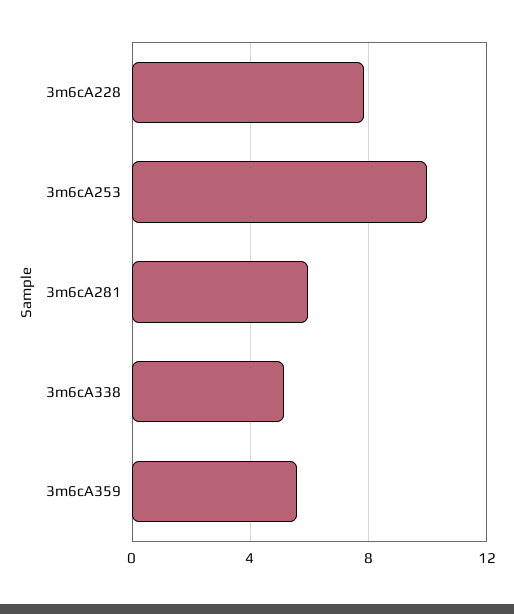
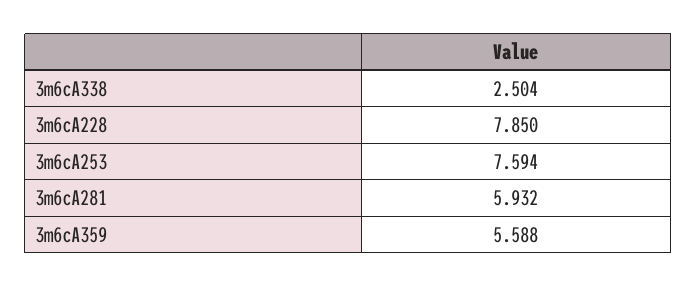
  {
    "3m6cA228": 7.85,
-   "3m6cA253": 10,
+   "3m6cA253": 7.594,
    "3m6cA281": 5.932,
-   "3m6cA338": 5,
+   "3m6cA338": 2.504,
    "3m6cA359": 5.588
  }

